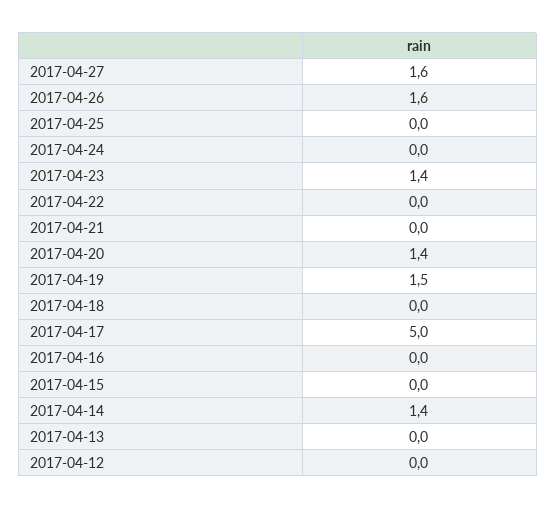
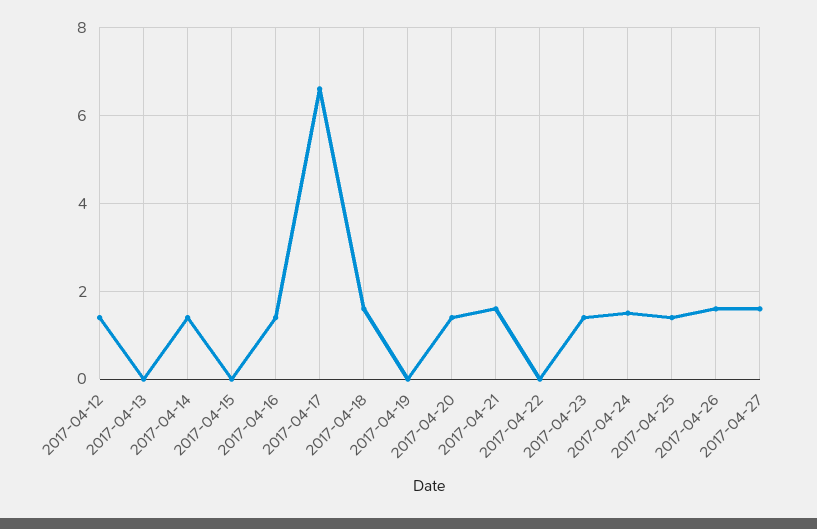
  {
    "2017-04-27": 1.6,
    "2017-04-26": 1.6,
-   "2017-04-25": 0,
+   "2017-04-25": 1.5,
-   "2017-04-24": 0,
+   "2017-04-24": 1.5,
    "2017-04-23": 1.4,
    "2017-04-22": 0,
-   "2017-04-21": 0,
+   "2017-04-21": 1.5,
    "2017-04-20": 1.4,
-   "2017-04-19": 1.5,
+   "2017-04-19": 0,
-   "2017-04-18": 0,
+   "2017-04-18": 1.5,
-   "2017-04-17": 5,
+   "2017-04-17": 6.5,
-   "2017-04-16": 0,
+   "2017-04-16": 1.5,
    "2017-04-15": 0,
    "2017-04-14": 1.4,
    "2017-04-13": 0,
-   "2017-04-12": 0
+   "2017-04-12": 1.5
  }

